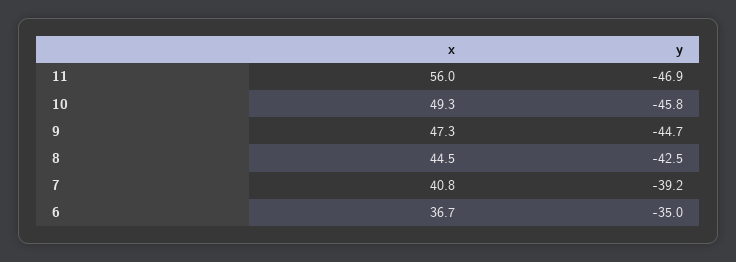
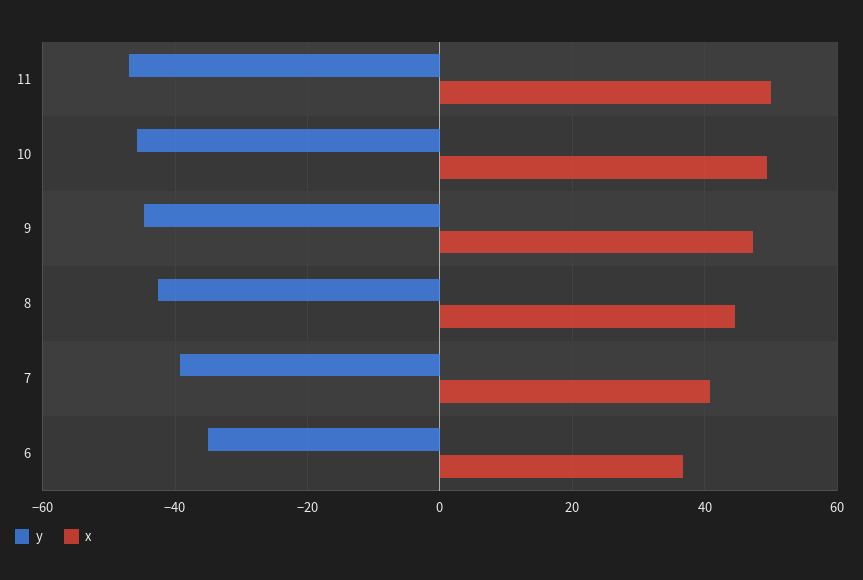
  {
    "x": {
-     "11": 56,
+     "11": 50,
      "10": 49.3,
      "9": 47.3,
      "8": 44.5,
      "7": 40.8,
      "6": 36.7
    },
    "y": {
      "11": -46.9,
      "10": -45.8,
      "9": -44.7,
      "8": -42.5,
      "7": -39.2,
      "6": -35
    }
  }

